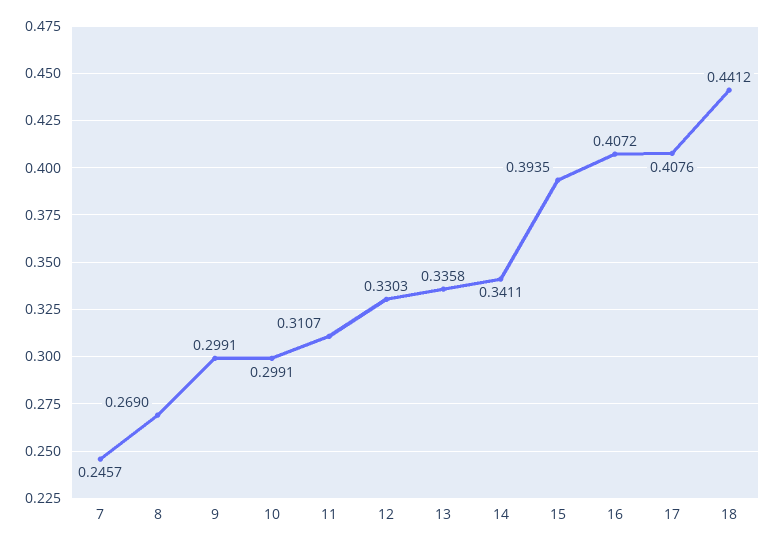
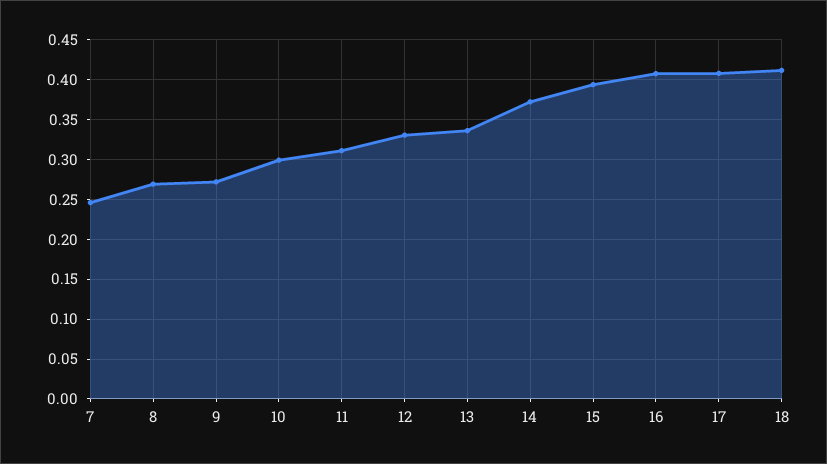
  {
    "7": 0.2457,
    "8": 0.269,
-   "9": 0.2991,
+   "9": 0.27,
    "10": 0.2991,
    "11": 0.3107,
    "12": 0.3303,
    "13": 0.3358,
-   "14": 0.3411,
+   "14": 0.37,
    "15": 0.3935,
    "16": 0.4072,
    "17": 0.4076,
-   "18": 0.4412
+   "18": 0.41
  }

